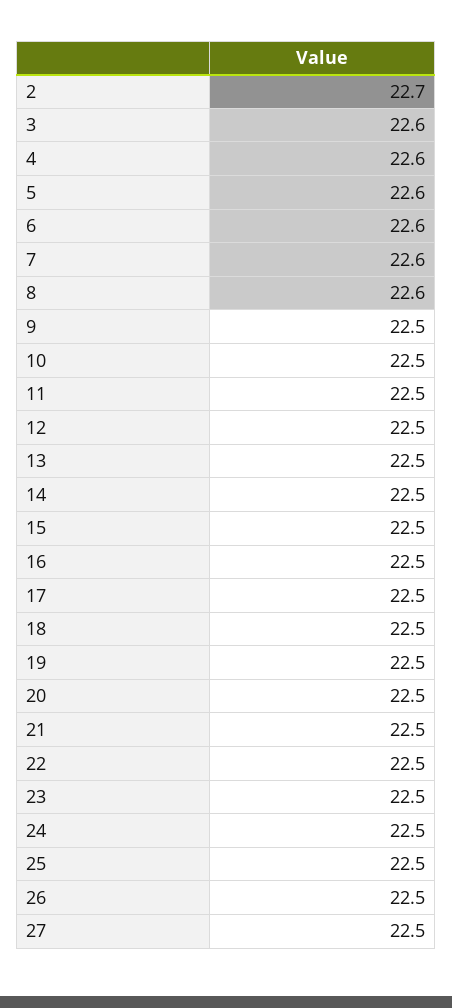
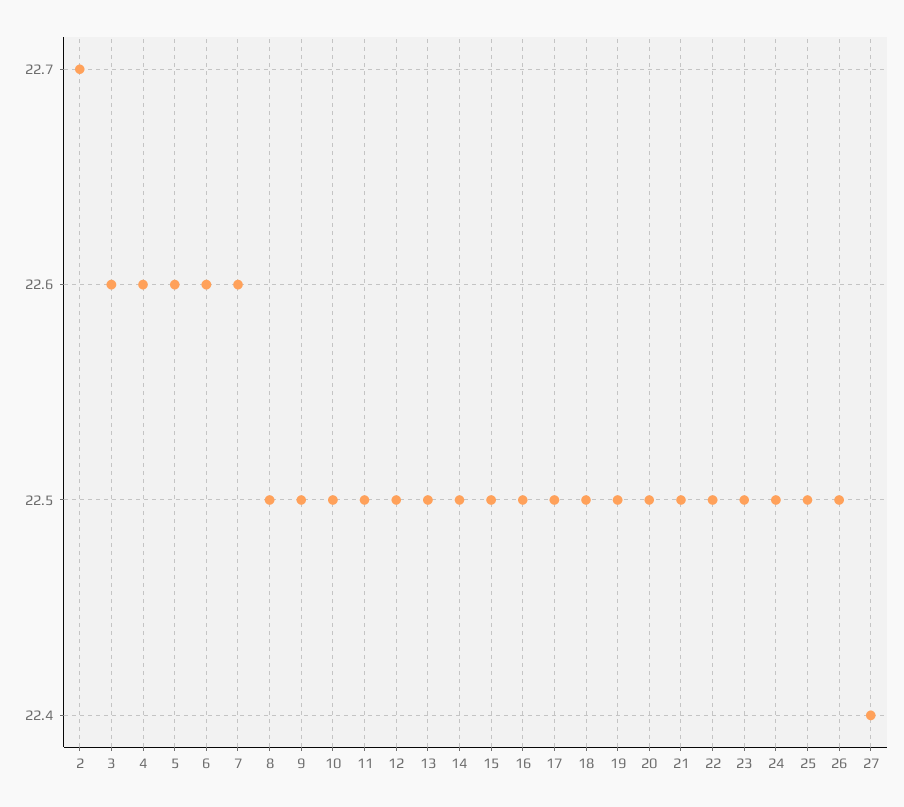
  {
    "2": 22.7,
    "3": 22.6,
    "4": 22.6,
    "5": 22.6,
    "6": 22.6,
    "7": 22.6,
-   "8": 22.6,
+   "8": 22.5,
    "9": 22.5,
    "10": 22.5,
    "11": 22.5,
    "12": 22.5,
    "13": 22.5,
    "14": 22.5,
    "15": 22.5,
    "16": 22.5,
    "17": 22.5,
    "18": 22.5,
    "19": 22.5,
    "20": 22.5,
    "21": 22.5,
    "22": 22.5,
    "23": 22.5,
    "24": 22.5,
    "25": 22.5,
    "26": 22.5,
-   "27": 22.5
+   "27": 22.4
  }

